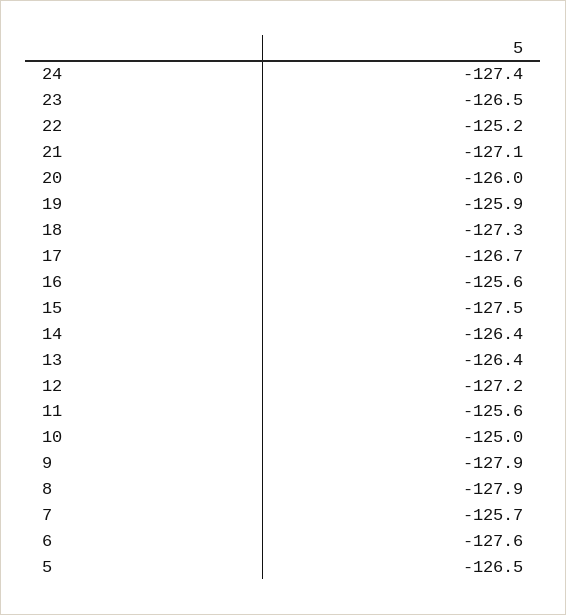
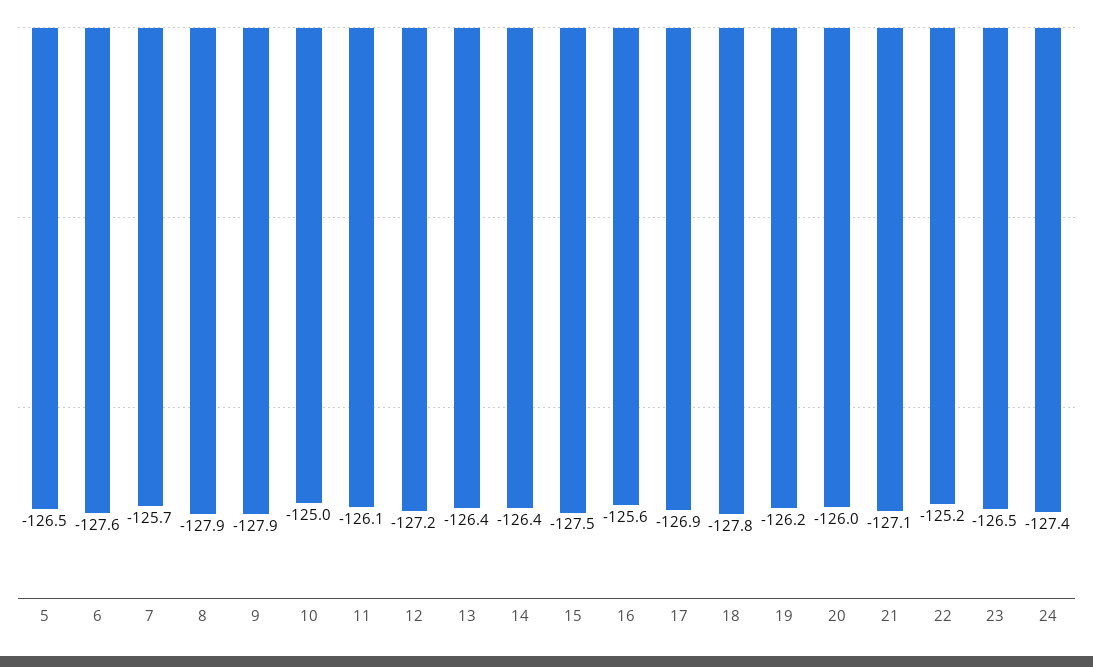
  {
    "24": -127.4,
    "23": -126.5,
    "22": -125.2,
    "21": -127.1,
    "20": -126,
-   "19": -125.9,
+   "19": -126.2,
-   "18": -127.3,
+   "18": -127.8,
-   "17": -126.7,
+   "17": -126.9,
    "16": -125.6,
    "15": -127.5,
    "14": -126.4,
    "13": -126.4,
    "12": -127.2,
-   "11": -125.6,
+   "11": -126.1,
    "10": -125,
    "9": -127.9,
    "8": -127.9,
    "7": -125.7,
    "6": -127.6,
    "5": -126.5
  }

